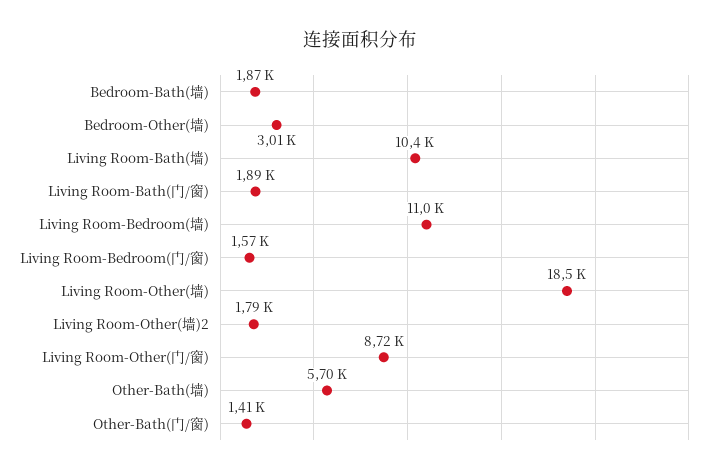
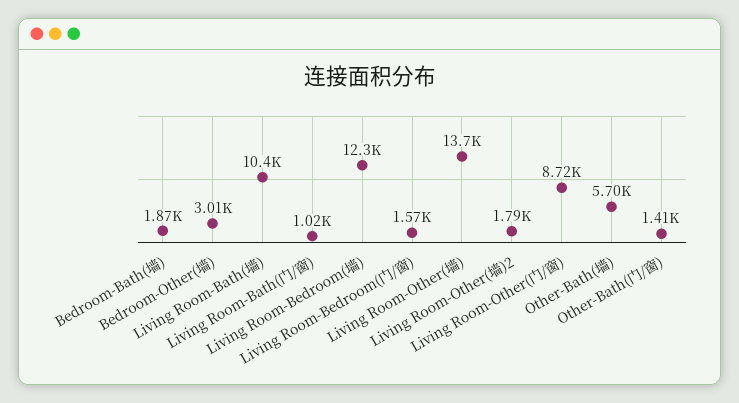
  {
    "Bedroom-Bath(墙)": 1870,
    "Bedroom-Other(墙)": 3010,
    "Living Room-Bath(墙)": 10400,
-   "Living Room-Bath(门/窗)": 1890,
+   "Living Room-Bath(门/窗)": 1020,
-   "Living Room-Bedroom(墙)": 11000,
+   "Living Room-Bedroom(墙)": 12300,
    "Living Room-Bedroom(门/窗)": 1570,
-   "Living Room-Other(墙)": 18500,
+   "Living Room-Other(墙)": 13700,
    "Living Room-Other(墙)2": 1790,
    "Living Room-Other(门/窗)": 8720,
    "Other-Bath(墙)": 5700,
    "Other-Bath(门/窗)": 1410
  }

